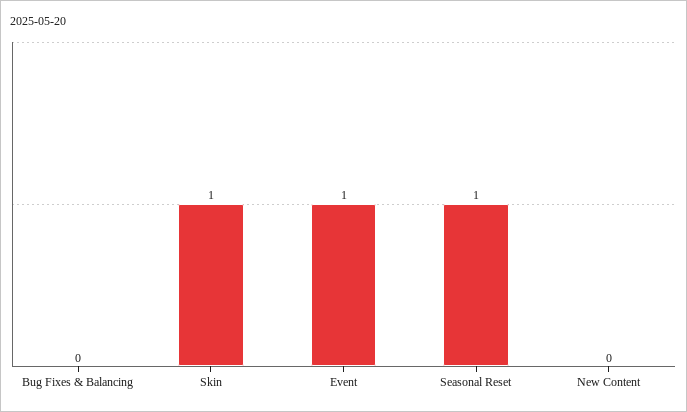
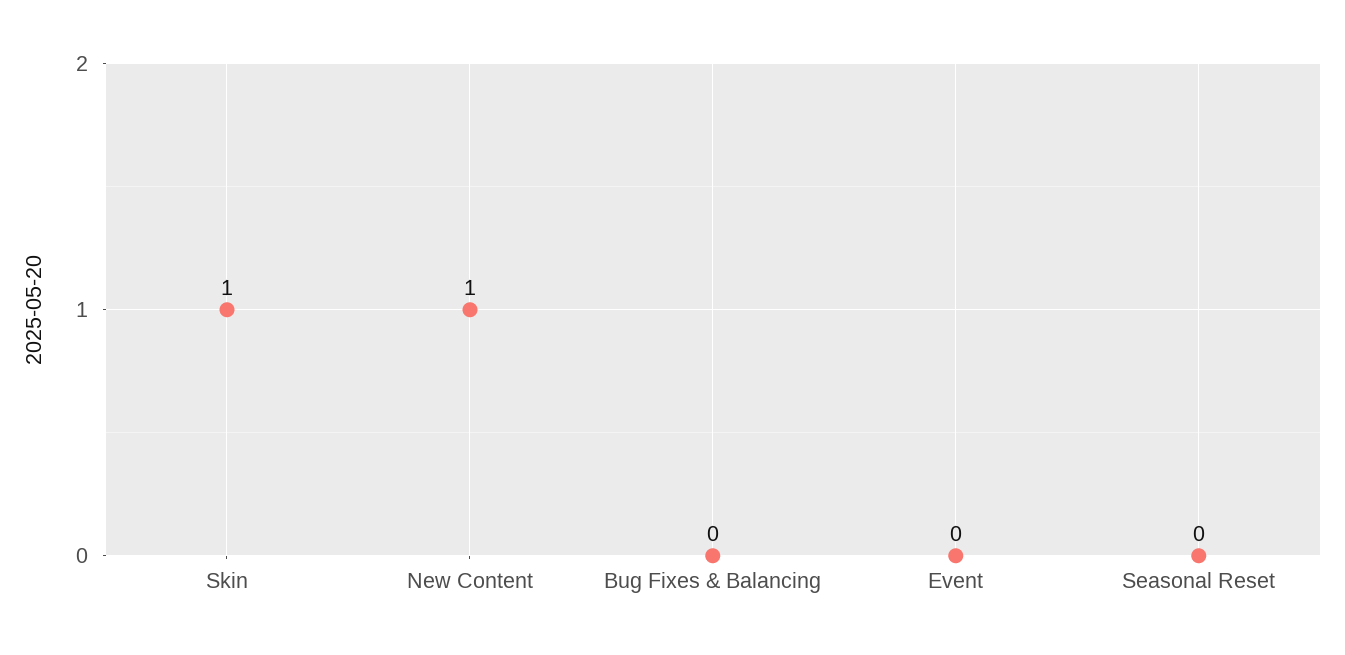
  {
    "Bug Fixes & Balancing": 0,
    "Skin": 1,
-   "Event": 1,
+   "Event": 0,
-   "Seasonal Reset": 1,
+   "Seasonal Reset": 0,
-   "New Content": 0
+   "New Content": 1
  }

